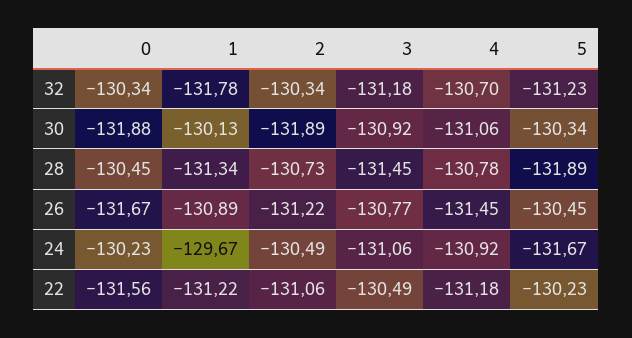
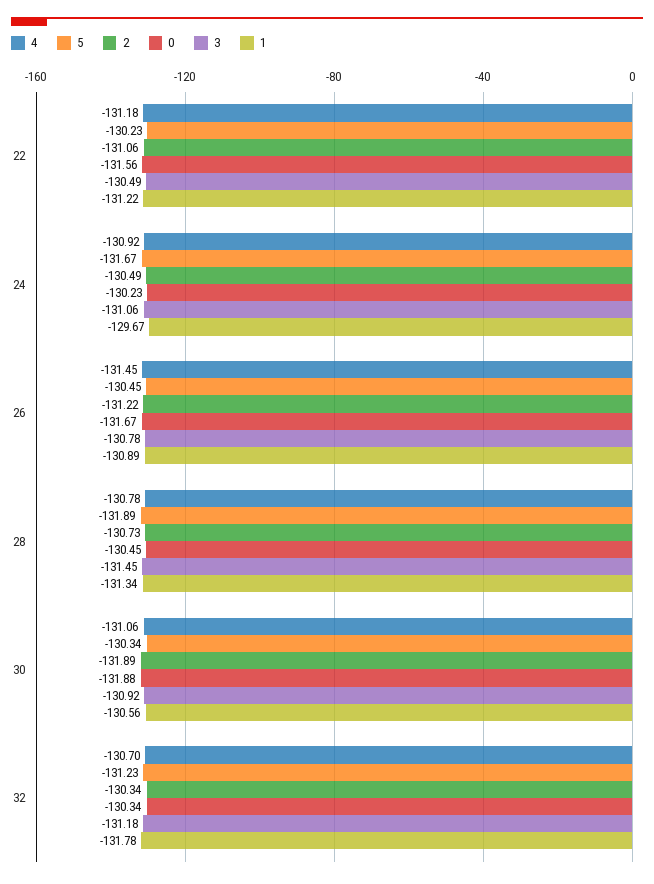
  {
    "0": {
      "32": -130.34,
      "30": -131.88,
      "28": -130.45,
      "26": -131.67,
      "24": -130.23,
      "22": -131.56
    },
    "1": {
      "32": -131.78,
-     "30": -130.13,
+     "30": -130.56,
      "28": -131.34,
      "26": -130.89,
      "24": -129.67,
      "22": -131.22
    },
    "2": {
      "32": -130.34,
      "30": -131.89,
      "28": -130.73,
      "26": -131.22,
      "24": -130.49,
      "22": -131.06
    },
    "3": {
      "32": -131.18,
      "30": -130.92,
      "28": -131.45,
-     "26": -130.77,
+     "26": -130.78,
      "24": -131.06,
      "22": -130.49
    },
    "4": {
      "32": -130.7,
      "30": -131.06,
      "28": -130.78,
      "26": -131.45,
      "24": -130.92,
      "22": -131.18
    },
    "5": {
      "32": -131.23,
      "30": -130.34,
      "28": -131.89,
      "26": -130.45,
      "24": -131.67,
      "22": -130.23
    }
  }

